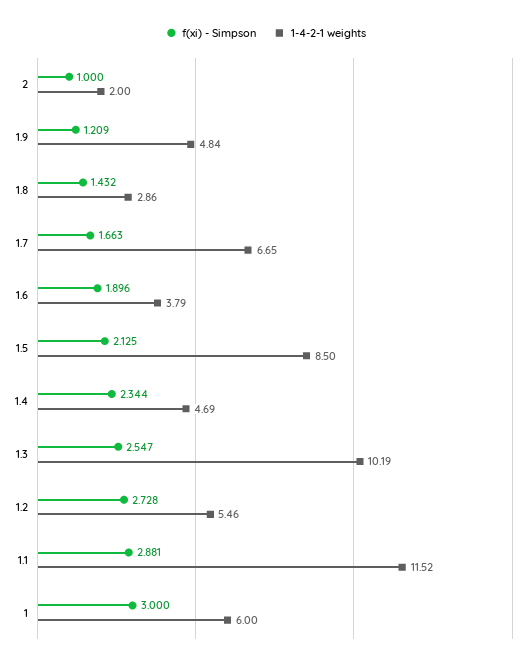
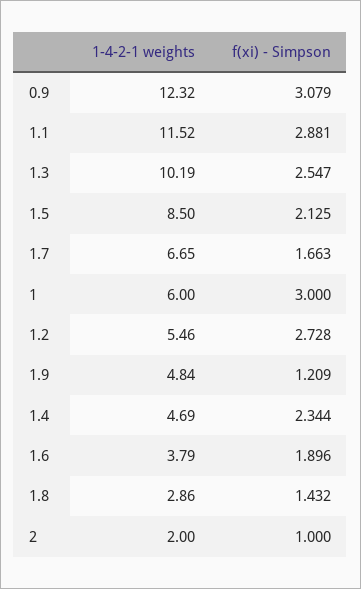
  {
    "f(xi) - Simpson": {
      "2": 1,
      "1.9": 1.209,
      "1.8": 1.432,
      "1.7": 1.663,
      "1.6": 1.896,
      "1.5": 2.125,
      "1.4": 2.344,
      "1.3": 2.547,
      "1.2": 2.728,
      "1.1": 2.881,
-     "1": 3
+     "1": 3,
+     "0.9": 3.079
    },
    "1-4-2-1 weights": {
      "2": 2,
      "1.9": 4.84,
      "1.8": 2.86,
      "1.7": 6.65,
      "1.6": 3.79,
      "1.5": 8.5,
      "1.4": 4.69,
      "1.3": 10.19,
      "1.2": 5.46,
      "1.1": 11.52,
-     "1": 6
+     "1": 6,
+     "0.9": 12.32
    }
  }

